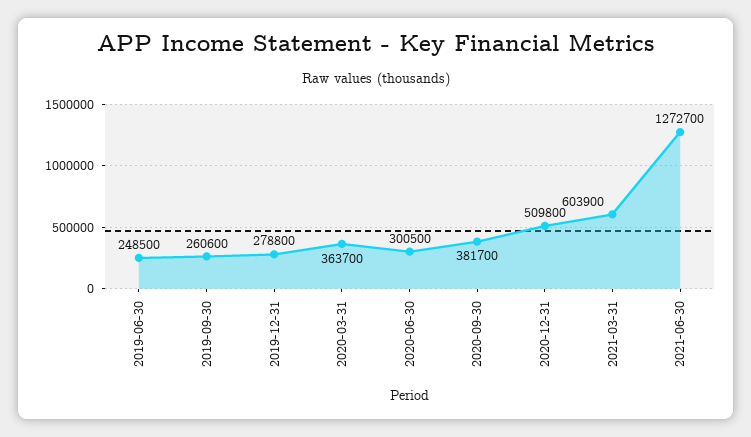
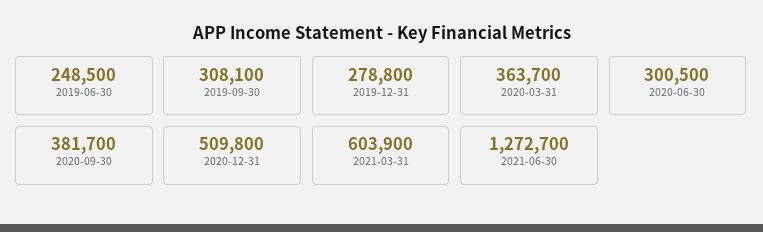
  {
    "2019-06-30": 248500,
-   "2019-09-30": 260600,
+   "2019-09-30": 308100,
    "2019-12-31": 278800,
    "2020-03-31": 363700,
    "2020-06-30": 300500,
    "2020-09-30": 381700,
    "2020-12-31": 509800,
    "2021-03-31": 603900,
    "2021-06-30": 1272700
  }

